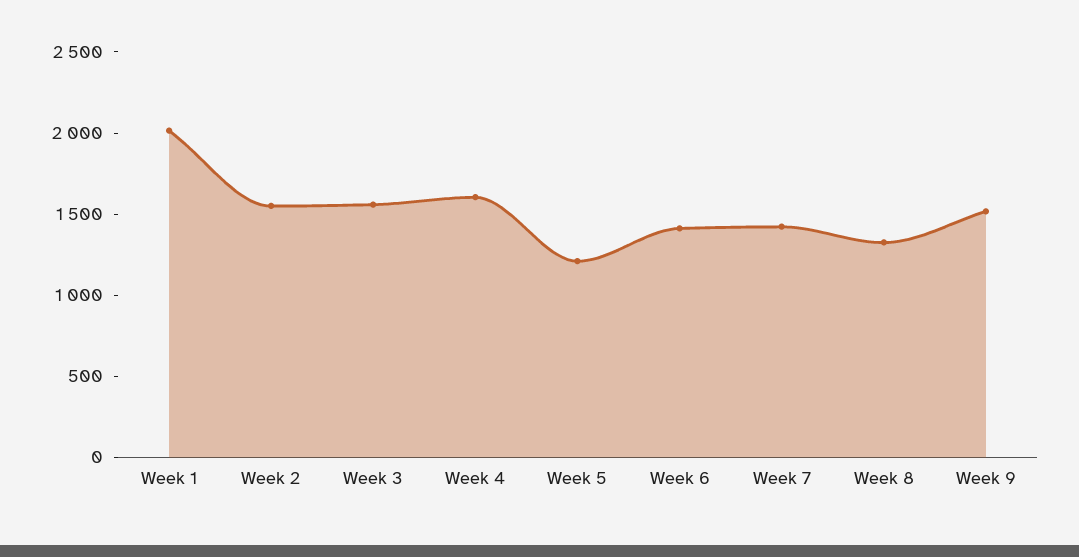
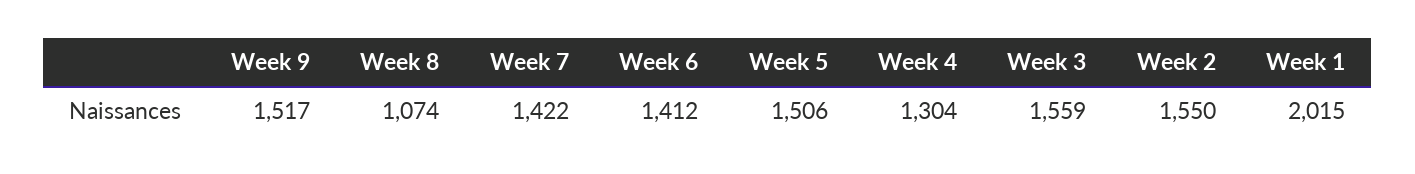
  {
    "Week 1": 2015,
    "Week 2": 1550,
    "Week 3": 1559,
-   "Week 4": 1600,
+   "Week 4": 1304,
-   "Week 5": 1200,
+   "Week 5": 1506,
    "Week 6": 1412,
    "Week 7": 1422,
-   "Week 8": 1300,
+   "Week 8": 1074,
    "Week 9": 1517
  }

